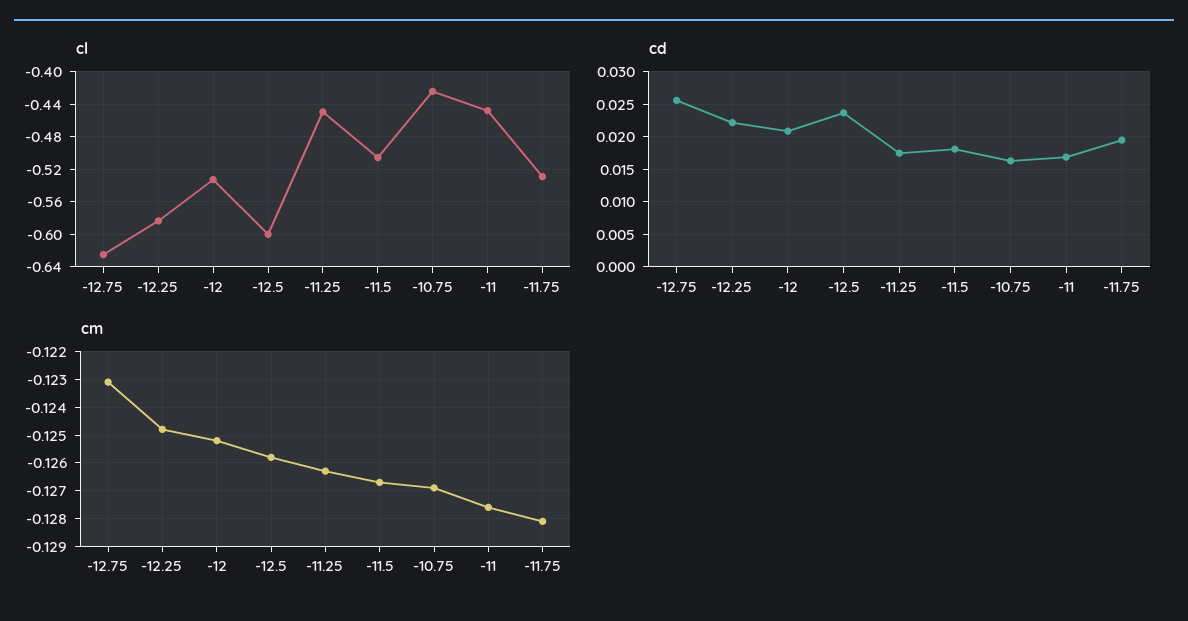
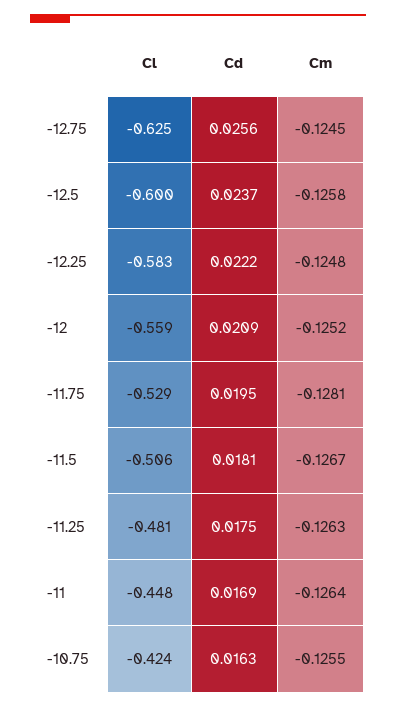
  {
    "cl": {
      "-12.75": -0.625,
      "-12.25": -0.583,
-     "-12": -0.53,
+     "-12": -0.559,
      "-12.5": -0.6,
-     "-11.25": -0.45,
+     "-11.25": -0.481,
      "-11.5": -0.506,
      "-10.75": -0.424,
      "-11": -0.448,
      "-11.75": -0.529
    },
    "cd": {
      "-12.75": 0.0256,
      "-12.25": 0.0222,
      "-12": 0.0209,
      "-12.5": 0.0237,
      "-11.25": 0.0175,
      "-11.5": 0.0181,
      "-10.75": 0.0163,
      "-11": 0.0169,
      "-11.75": 0.0195
    },
    "cm": {
-     "-12.75": -0.123,
+     "-12.75": -0.1245,
      "-12.25": -0.1248,
      "-12": -0.1252,
      "-12.5": -0.1258,
      "-11.25": -0.1263,
      "-11.5": -0.1267,
-     "-10.75": -0.127,
+     "-10.75": -0.1255,
-     "-11": -0.1275,
+     "-11": -0.1264,
      "-11.75": -0.1281
    }
  }

